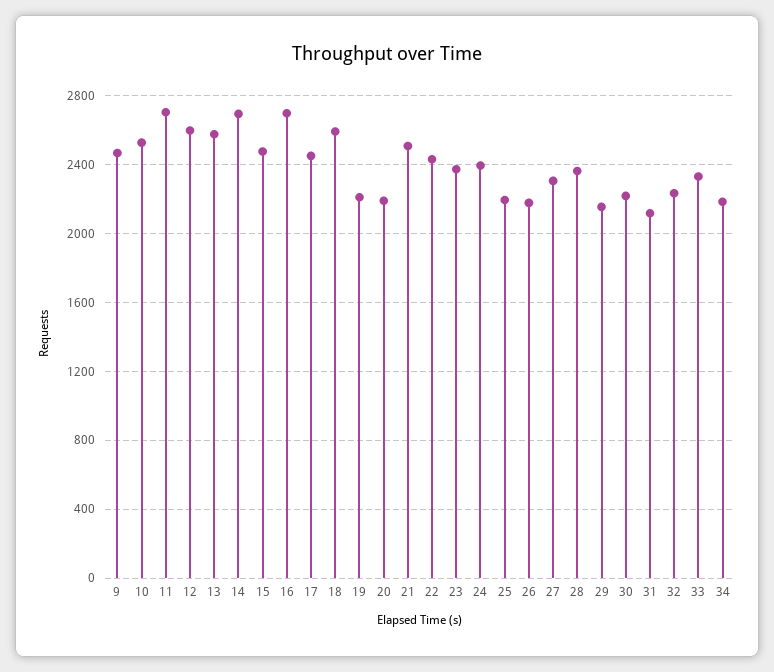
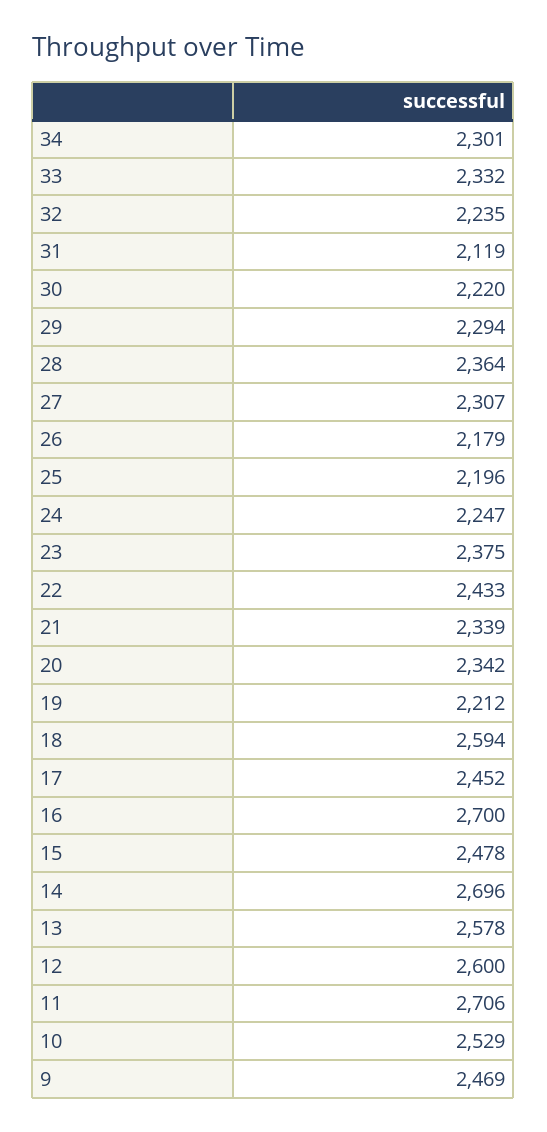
  {
    "9": 2469,
    "10": 2529,
    "11": 2706,
    "12": 2600,
    "13": 2578,
    "14": 2696,
    "15": 2478,
    "16": 2700,
    "17": 2452,
    "18": 2594,
    "19": 2212,
-   "20": 2200,
+   "20": 2342,
-   "21": 2500,
+   "21": 2339,
    "22": 2433,
    "23": 2375,
-   "24": 2400,
+   "24": 2247,
    "25": 2196,
    "26": 2179,
    "27": 2307,
    "28": 2364,
-   "29": 2150,
+   "29": 2294,
    "30": 2220,
    "31": 2119,
    "32": 2235,
    "33": 2332,
-   "34": 2200
+   "34": 2301
  }

